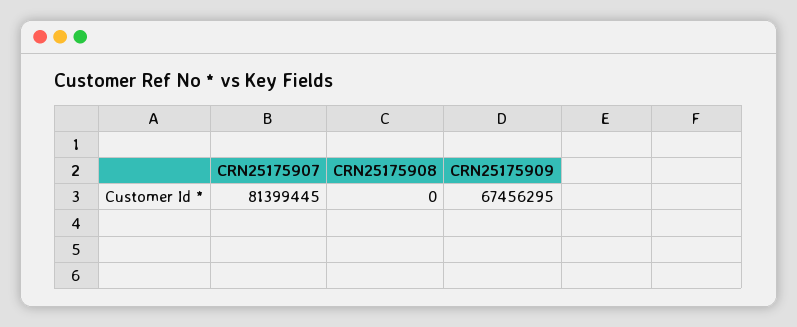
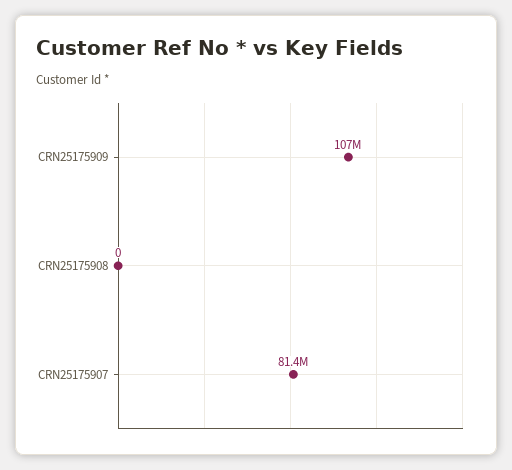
  {
    "CRN25175907": 81399445,
    "CRN25175908": 0,
-   "CRN25175909": 67456295
+   "CRN25175909": 107000000
  }

